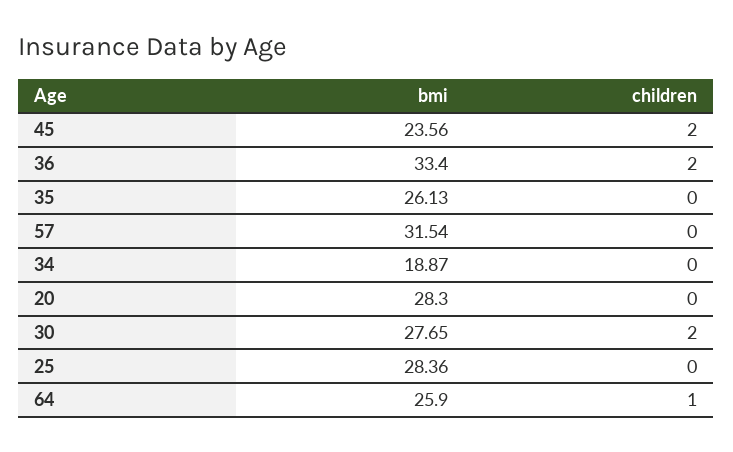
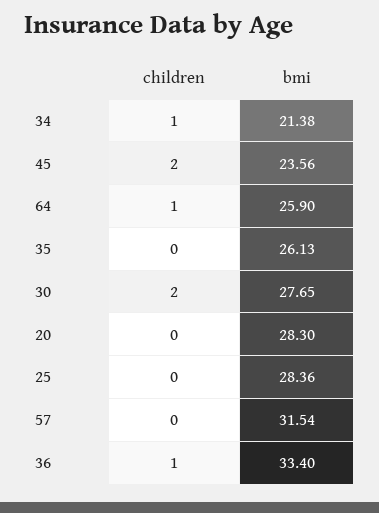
  {
    "bmi": {
      "45": 23.56,
      "36": 33.4,
      "35": 26.13,
      "57": 31.54,
-     "34": 18.87,
+     "34": 21.38,
      "20": 28.3,
      "30": 27.65,
      "25": 28.36,
      "64": 25.9
    },
    "children": {
      "45": 2,
-     "36": 2,
+     "36": 1,
      "35": 0,
      "57": 0,
-     "34": 0,
+     "34": 1,
      "20": 0,
      "30": 2,
      "25": 0,
      "64": 1
    }
  }

